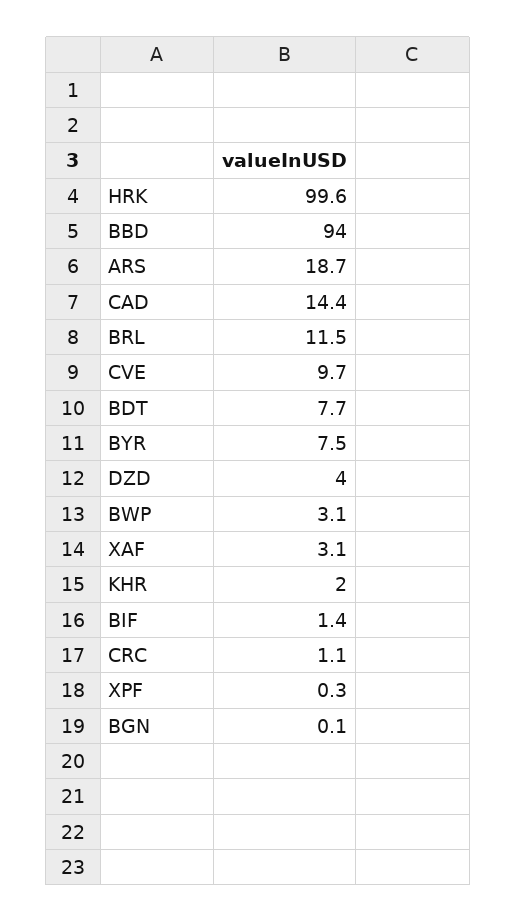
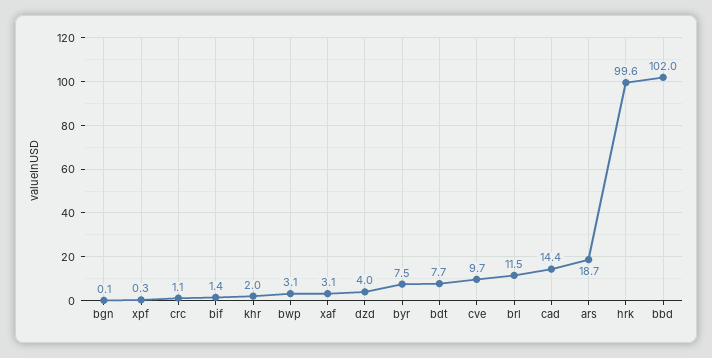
  {
    "HRK": 99.6,
-   "BBD": 94,
+   "BBD": 102,
    "ARS": 18.7,
    "CAD": 14.4,
    "BRL": 11.5,
    "CVE": 9.7,
    "BDT": 7.7,
    "BYR": 7.5,
    "DZD": 4,
    "BWP": 3.1,
    "XAF": 3.1,
    "KHR": 2,
    "BIF": 1.4,
    "CRC": 1.1,
    "XPF": 0.3,
    "BGN": 0.1
  }

